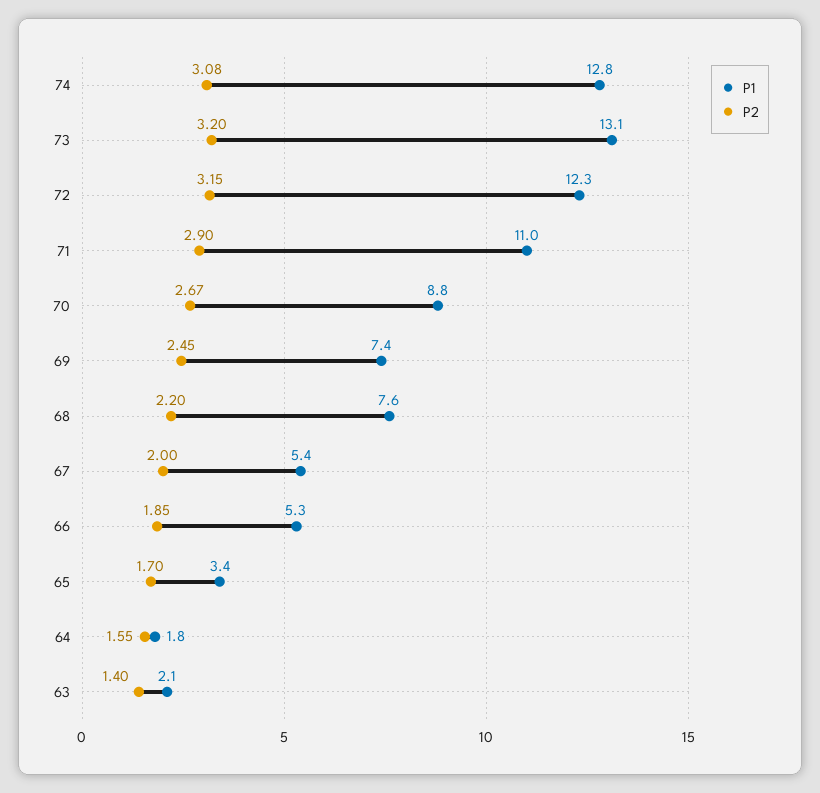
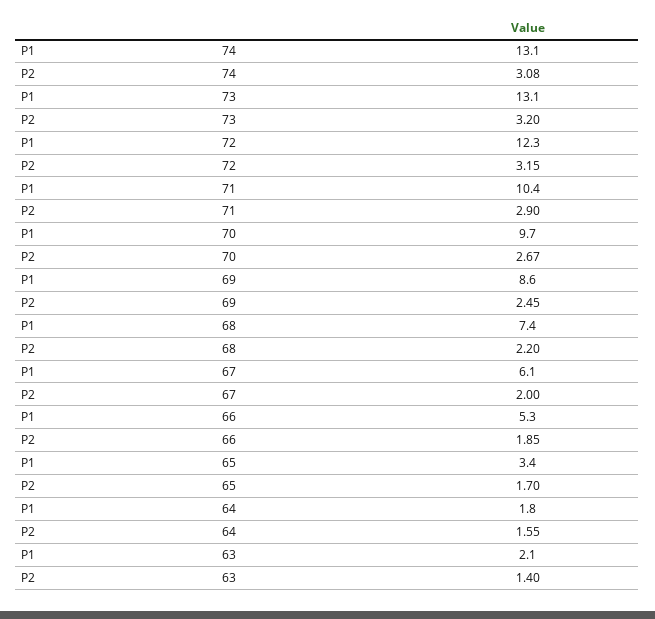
  {
    "P1": {
-     "74": 12.8,
+     "74": 13.1,
      "73": 13.1,
      "72": 12.3,
-     "71": 11,
+     "71": 10.4,
-     "70": 8.8,
+     "70": 9.7,
-     "69": 7.4,
+     "69": 8.6,
-     "68": 7.6,
+     "68": 7.4,
-     "67": 5.4,
+     "67": 6.1,
      "66": 5.3,
      "65": 3.4,
      "64": 1.8,
      "63": 2.1
    },
    "P2": {
      "74": 3.08,
      "73": 3.2,
      "72": 3.15,
      "71": 2.9,
      "70": 2.67,
      "69": 2.45,
      "68": 2.2,
      "67": 2,
      "66": 1.85,
      "65": 1.7,
      "64": 1.55,
      "63": 1.4
    }
  }

